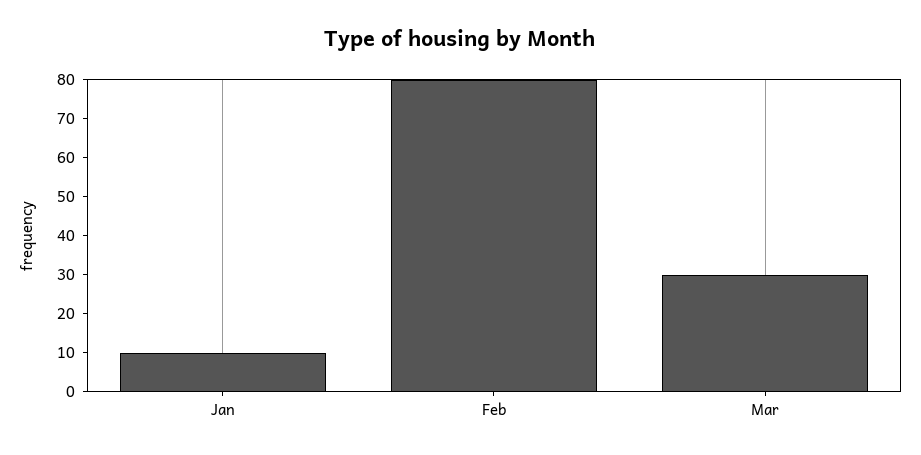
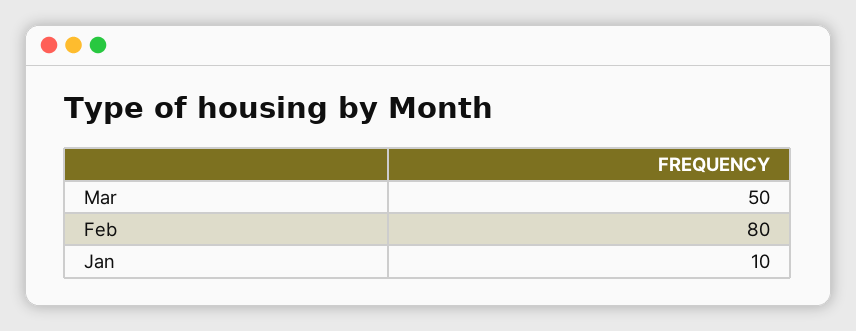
  {
    "Jan": 10,
    "Feb": 80,
-   "Mar": 30
+   "Mar": 50
  }

